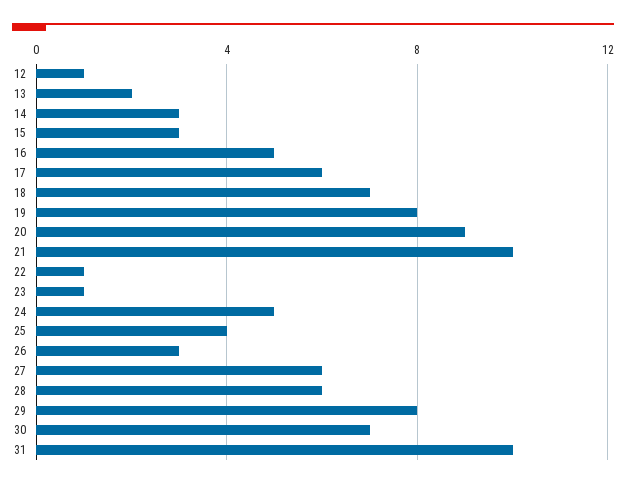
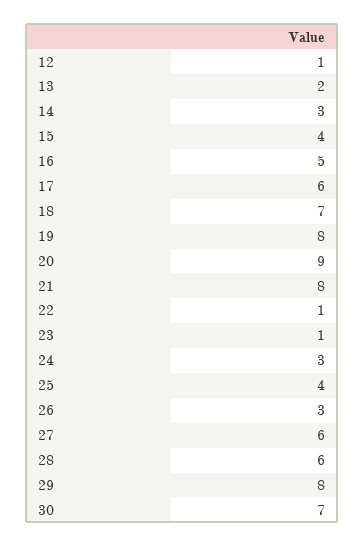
  {
    "12": 1,
    "13": 2,
    "14": 3,
-   "15": 3,
+   "15": 4,
    "16": 5,
    "17": 6,
    "18": 7,
    "19": 8,
    "20": 9,
-   "21": 10,
+   "21": 8,
    "22": 1,
    "23": 1,
-   "24": 5,
+   "24": 3,
    "25": 4,
    "26": 3,
    "27": 6,
    "28": 6,
    "29": 8,
-   "30": 7,
+   "30": 7
-   "31": 10
  }

